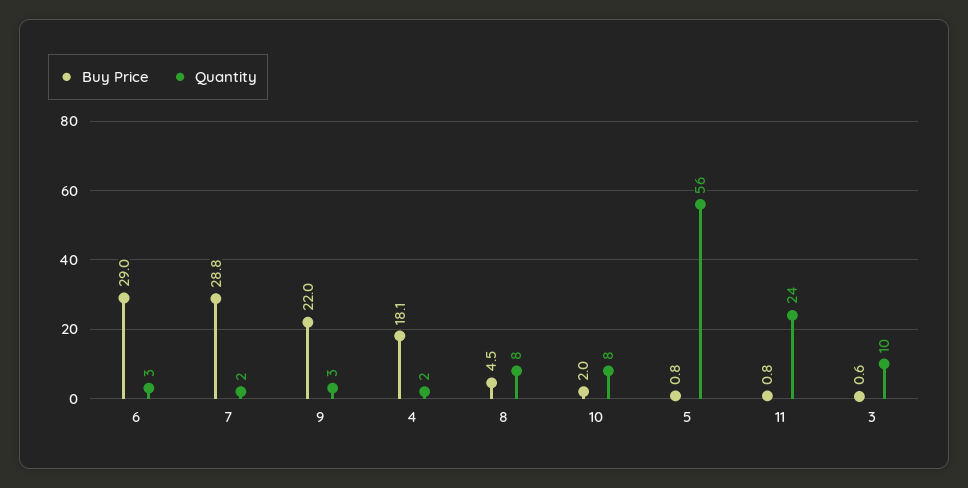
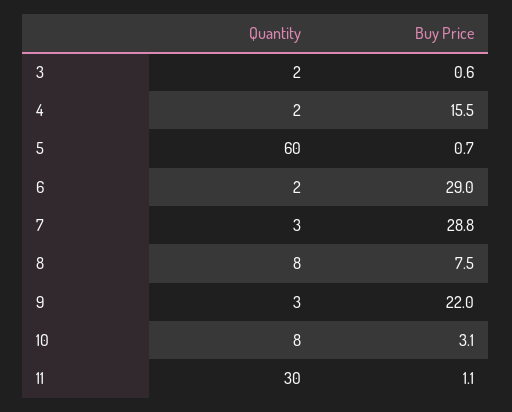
  {
    "Buy Price": {
      "6": 29,
      "7": 28.8,
      "9": 22,
-     "4": 18.1,
+     "4": 15.5,
-     "8": 4.5,
+     "8": 7.5,
-     "10": 2,
+     "10": 3.1,
-     "5": 0.8,
+     "5": 0.7,
-     "11": 0.8,
+     "11": 1.1,
      "3": 0.6
    },
    "Quantity": {
-     "6": 3,
+     "6": 2,
-     "7": 2,
+     "7": 3,
      "9": 3,
      "4": 2,
      "8": 8,
      "10": 8,
-     "5": 56,
+     "5": 60,
-     "11": 24,
+     "11": 30,
-     "3": 10
+     "3": 2
    }
  }

